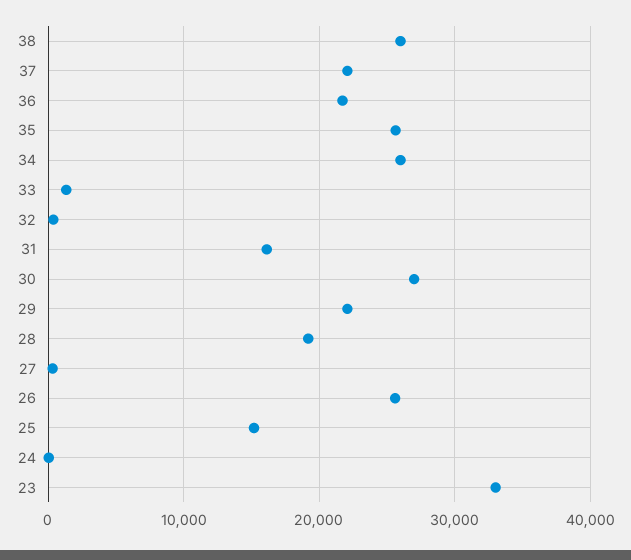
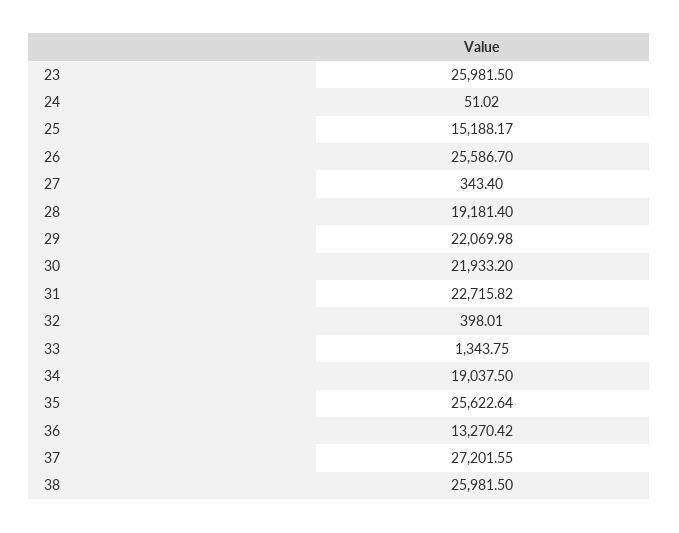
  {
    "38": 25981.5,
-   "37": 22000,
+   "37": 27201.55,
-   "36": 22000,
+   "36": 13270.42,
    "35": 25622.64,
-   "34": 26000,
+   "34": 19037.5,
    "33": 1343.75,
    "32": 398.01,
-   "31": 16000,
+   "31": 22715.82,
-   "30": 27000,
+   "30": 21933.2,
    "29": 22069.98,
    "28": 19181.4,
    "27": 343.4,
    "26": 25586.7,
    "25": 15188.17,
    "24": 51.02,
-   "23": 33000
+   "23": 25981.5
  }

